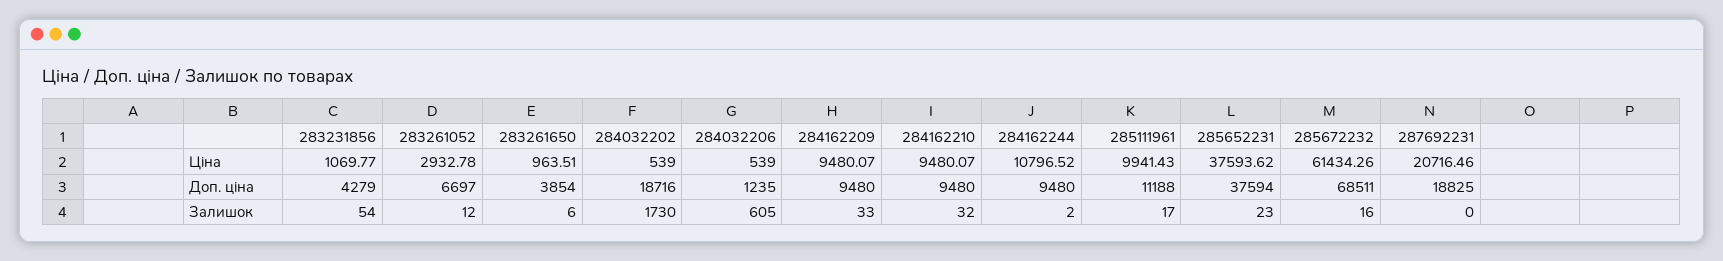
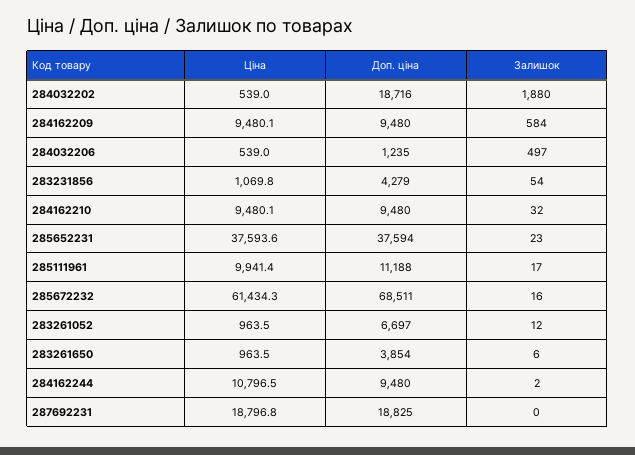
  {
    "283231856": {
      "Ціна": 1069.77,
      "Доп. ціна": 4279,
      "Залишок": 54
    },
    "283261052": {
-     "Ціна": 2932.78,
+     "Ціна": 963.5,
      "Доп. ціна": 6697,
      "Залишок": 12
    },
    "283261650": {
      "Ціна": 963.51,
      "Доп. ціна": 3854,
      "Залишок": 6
    },
    "284032202": {
      "Ціна": 539,
      "Доп. ціна": 18716,
-     "Залишок": 1730
+     "Залишок": 1880
    },
    "284032206": {
      "Ціна": 539,
      "Доп. ціна": 1235,
-     "Залишок": 605
+     "Залишок": 497
    },
    "284162209": {
      "Ціна": 9480.07,
      "Доп. ціна": 9480,
-     "Залишок": 33
+     "Залишок": 584
    },
    "284162210": {
      "Ціна": 9480.07,
      "Доп. ціна": 9480,
      "Залишок": 32
    },
    "284162244": {
      "Ціна": 10796.52,
      "Доп. ціна": 9480,
      "Залишок": 2
    },
    "285111961": {
      "Ціна": 9941.43,
      "Доп. ціна": 11188,
      "Залишок": 17
    },
    "285652231": {
      "Ціна": 37593.62,
      "Доп. ціна": 37594,
      "Залишок": 23
    },
    "285672232": {
      "Ціна": 61434.26,
      "Доп. ціна": 68511,
      "Залишок": 16
    },
    "287692231": {
-     "Ціна": 20716.46,
+     "Ціна": 18796.8,
      "Доп. ціна": 18825,
      "Залишок": 0
    }
  }

